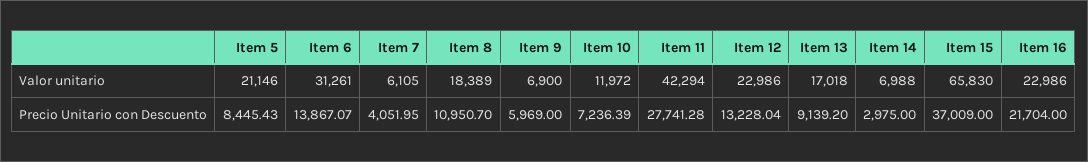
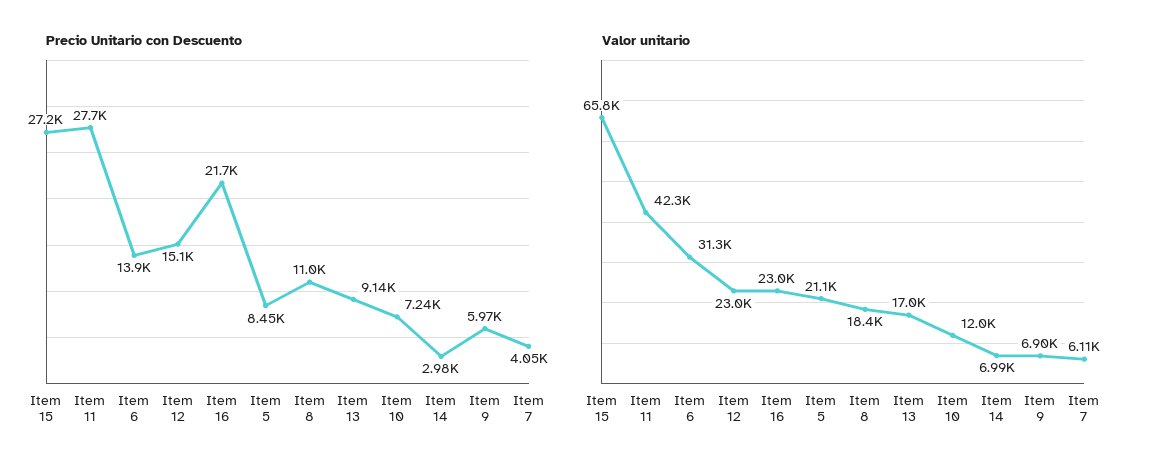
  {
    "Valor unitario": {
      "Item 5": 21146,
      "Item 6": 31261,
      "Item 7": 6105,
      "Item 8": 18389,
      "Item 9": 6900,
      "Item 10": 11972,
      "Item 11": 42294,
      "Item 12": 22986,
      "Item 13": 17018,
      "Item 14": 6988,
      "Item 15": 65830,
      "Item 16": 22986
    },
    "Precio Unitario con Descuento": {
      "Item 5": 8445.43,
      "Item 6": 13867.07,
      "Item 7": 4051.95,
      "Item 8": 10950.7,
      "Item 9": 5969,
      "Item 10": 7236.39,
      "Item 11": 27741.28,
-     "Item 12": 13228.04,
+     "Item 12": 15100,
      "Item 13": 9139.2,
      "Item 14": 2975,
-     "Item 15": 37009,
+     "Item 15": 27200,
      "Item 16": 21704
    }
  }

